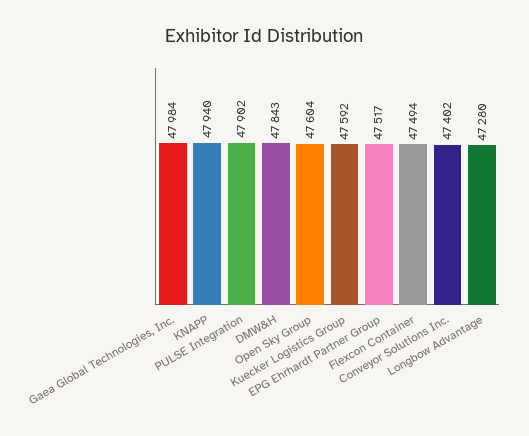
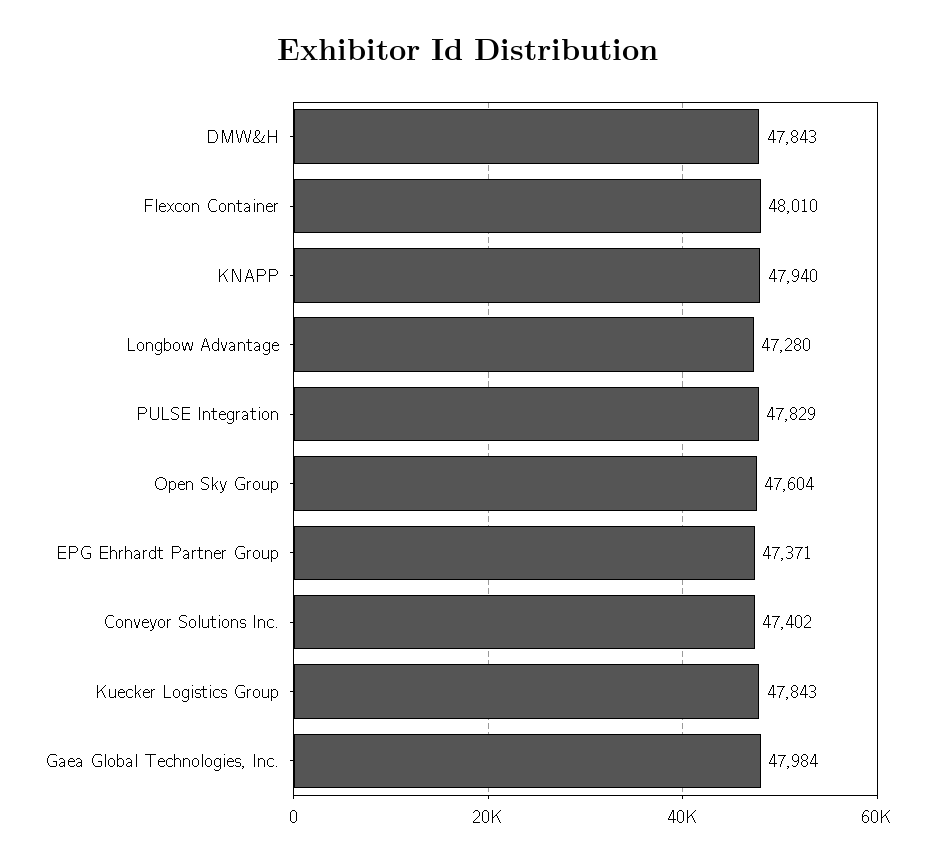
  {
    "Gaea Global Technologies, Inc.": 47984,
    "KNAPP": 47940,
-   "PULSE Integration": 47902,
+   "PULSE Integration": 47829,
    "DMW&H": 47843,
    "Open Sky Group": 47604,
-   "Kuecker Logistics Group": 47592,
+   "Kuecker Logistics Group": 47843,
-   "EPG Ehrhardt Partner Group": 47517,
+   "EPG Ehrhardt Partner Group": 47371,
-   "Flexcon Container": 47494,
+   "Flexcon Container": 48010,
    "Conveyor Solutions Inc.": 47402,
    "Longbow Advantage": 47280
  }

